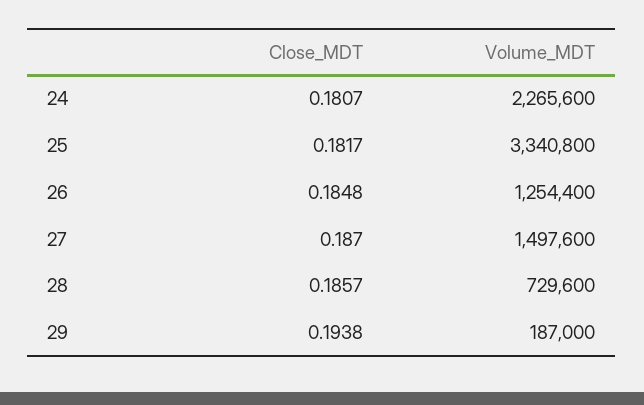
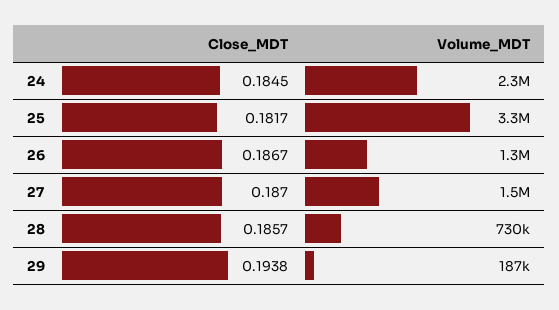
  {
    "Close_MDT": {
-     "24": 0.1807,
+     "24": 0.1845,
      "25": 0.1817,
-     "26": 0.1848,
+     "26": 0.1867,
      "27": 0.187,
      "28": 0.1857,
      "29": 0.1938
    },
    "Volume_MDT": {
      "24": 2265600,
      "25": 3340800,
      "26": 1254400,
      "27": 1497600,
      "28": 729600,
      "29": 187000
    }
  }

